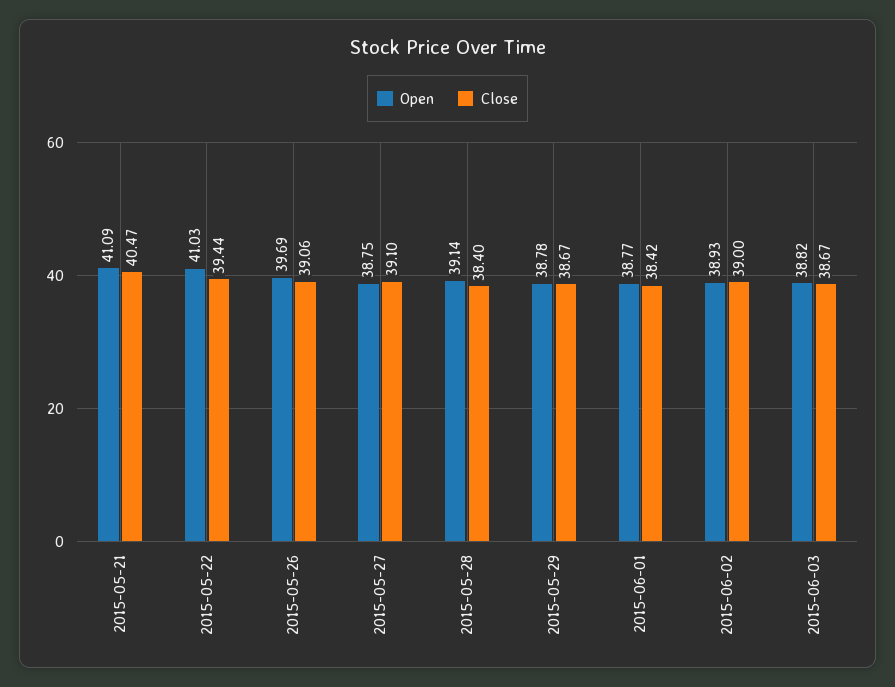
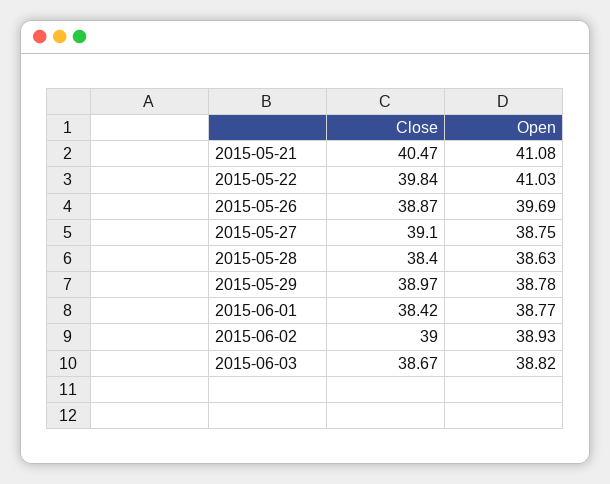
  {
    "Open": {
-     "2015-05-21": 41.09,
+     "2015-05-21": 41.08,
      "2015-05-22": 41.03,
      "2015-05-26": 39.69,
      "2015-05-27": 38.75,
-     "2015-05-28": 39.14,
+     "2015-05-28": 38.63,
      "2015-05-29": 38.78,
      "2015-06-01": 38.77,
      "2015-06-02": 38.93,
      "2015-06-03": 38.82
    },
    "Close": {
      "2015-05-21": 40.47,
-     "2015-05-22": 39.44,
+     "2015-05-22": 39.84,
-     "2015-05-26": 39.06,
+     "2015-05-26": 38.87,
      "2015-05-27": 39.1,
      "2015-05-28": 38.4,
-     "2015-05-29": 38.67,
+     "2015-05-29": 38.97,
      "2015-06-01": 38.42,
      "2015-06-02": 39,
      "2015-06-03": 38.67
    }
  }

